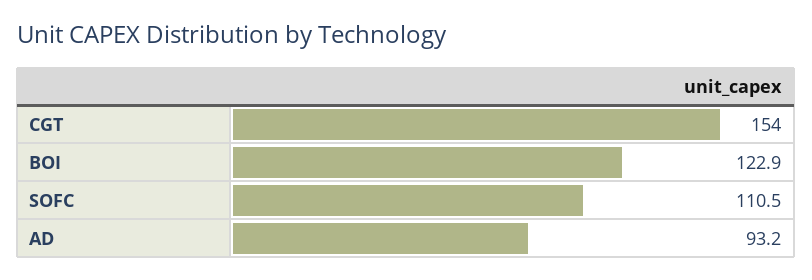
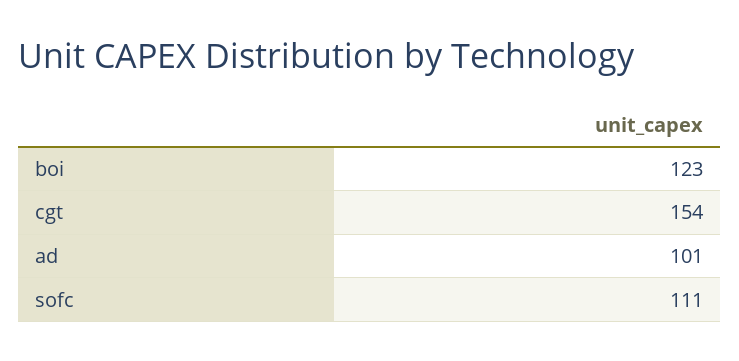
  {
    "CGT": 154,
    "BOI": 122.9,
    "SOFC": 110.5,
-   "AD": 93.2
+   "AD": 101
  }

